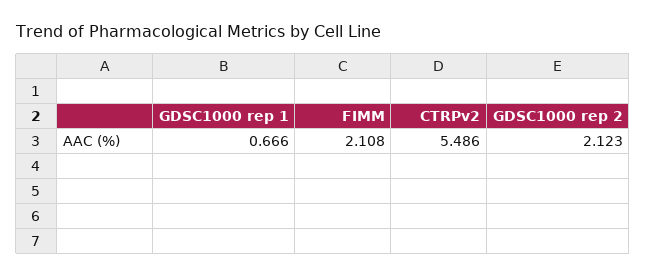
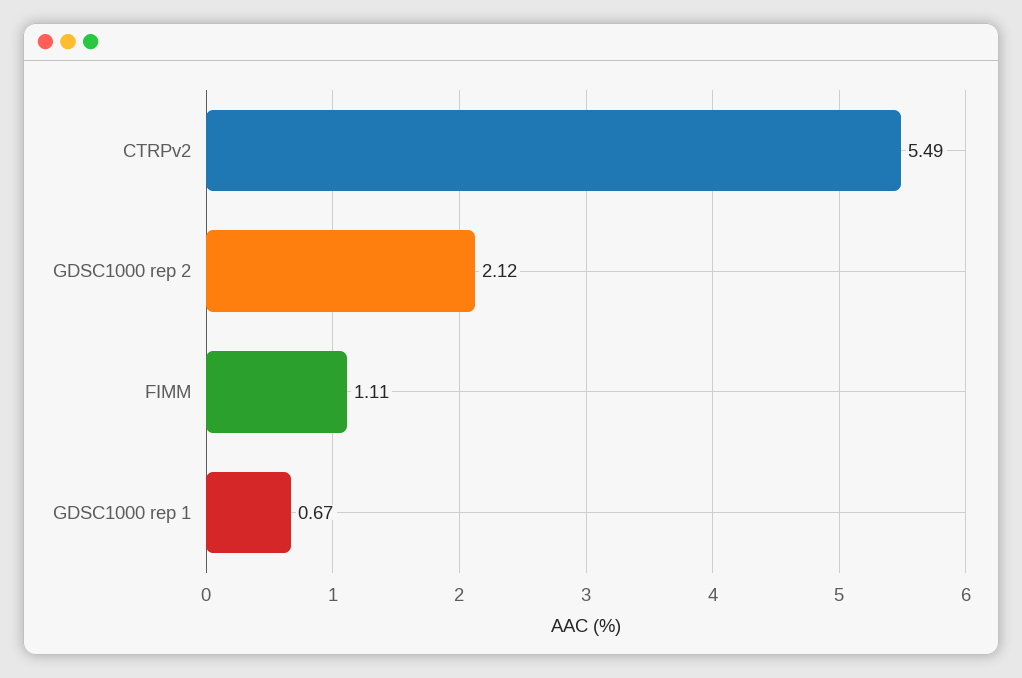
  {
    "GDSC1000 rep 1": 0.666,
-   "FIMM": 2.108,
+   "FIMM": 1.11,
    "CTRPv2": 5.486,
    "GDSC1000 rep 2": 2.123
  }

